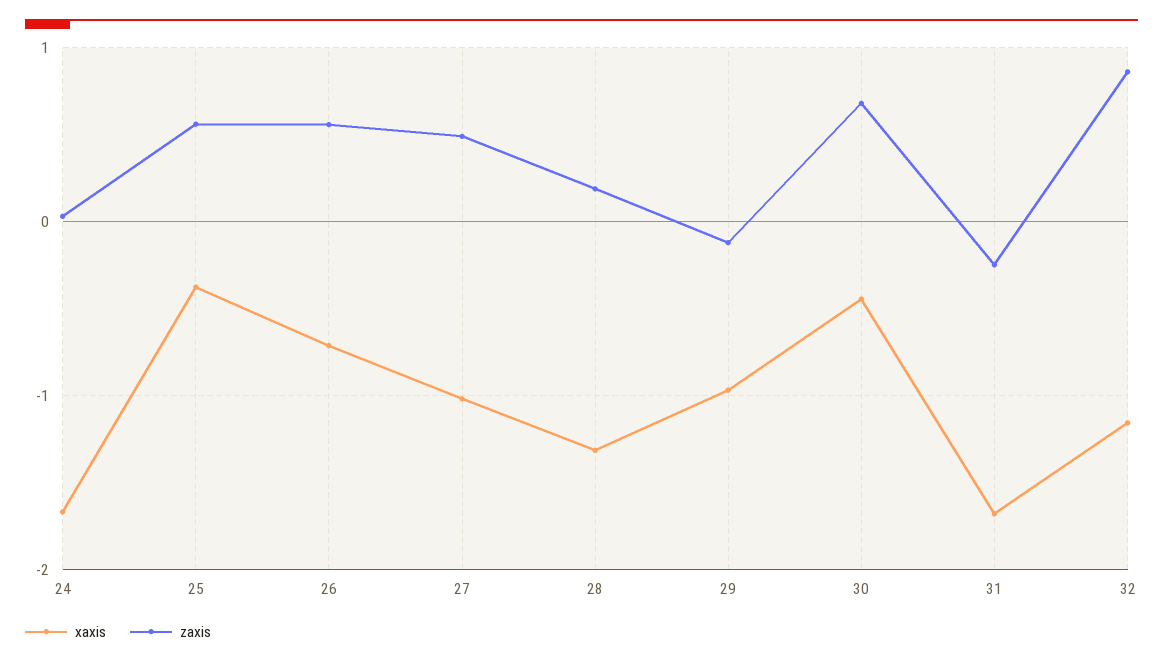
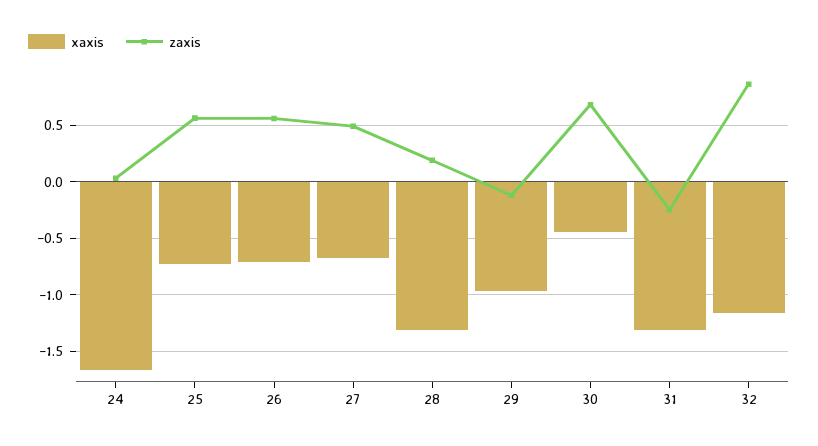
  {
    "xaxis": {
      "24": -1.7,
-     "25": -0.4,
+     "25": -0.7,
      "26": -0.7,
-     "27": -1,
+     "27": -0.7,
      "28": -1.3,
      "29": -1,
      "30": -0.4,
-     "31": -1.7,
+     "31": -1.3,
      "32": -1.2
    },
    "zaxis": {
      "24": 0,
      "25": 0.6,
      "26": 0.6,
      "27": 0.5,
      "28": 0.2,
      "29": -0.1,
      "30": 0.7,
      "31": -0.2,
      "32": 0.9
    }
  }

